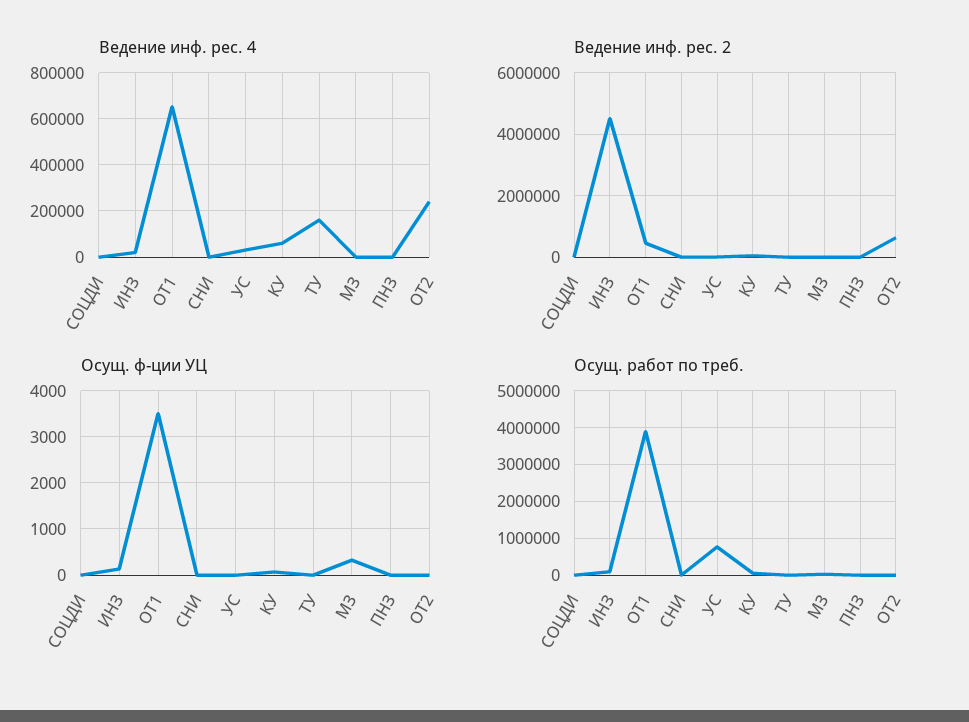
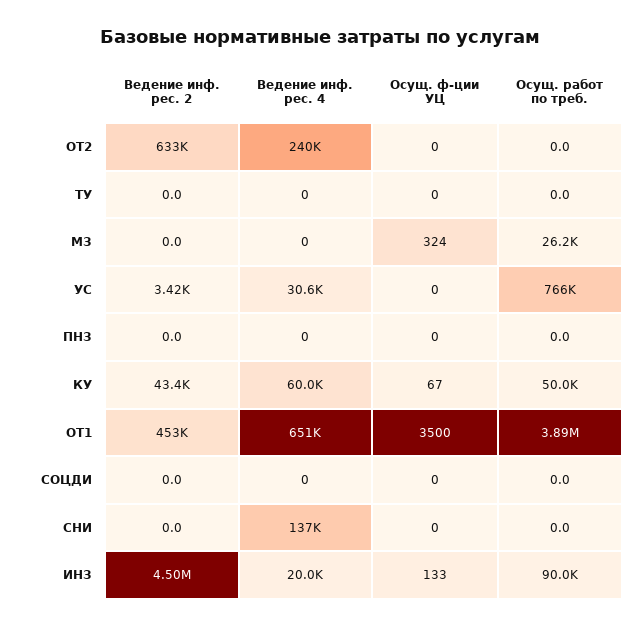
  {
    "Ведение инф. рес. 4": {
      "СОЦДИ": 0,
      "ИНЗ": 20000,
      "ОТ1": 651000,
-     "СНИ": 0,
+     "СНИ": 137000,
      "УС": 30600,
      "КУ": 60000,
-     "ТУ": 150000,
+     "ТУ": 0,
      "МЗ": 0,
      "ПНЗ": 0,
      "ОТ2": 240000
    },
    "Ведение инф. рес. 2": {
      "СОЦДИ": 0,
      "ИНЗ": 4500000,
      "ОТ1": 453000,
      "СНИ": 0,
      "УС": 3420,
      "КУ": 43400,
      "ТУ": 0,
      "МЗ": 0,
      "ПНЗ": 0,
      "ОТ2": 633000
    },
    "Осущ. ф-ции УЦ": {
      "СОЦДИ": 0,
      "ИНЗ": 133,
      "ОТ1": 3500,
      "СНИ": 0,
      "УС": 0,
      "КУ": 67,
      "ТУ": 0,
      "МЗ": 324,
      "ПНЗ": 0,
      "ОТ2": 0
    },
    "Осущ. работ по треб.": {
      "СОЦДИ": 0,
      "ИНЗ": 90000,
      "ОТ1": 3890000,
      "СНИ": 0,
      "УС": 766000,
      "КУ": 50000,
      "ТУ": 0,
      "МЗ": 26200,
      "ПНЗ": 0,
      "ОТ2": 0
    }
  }

